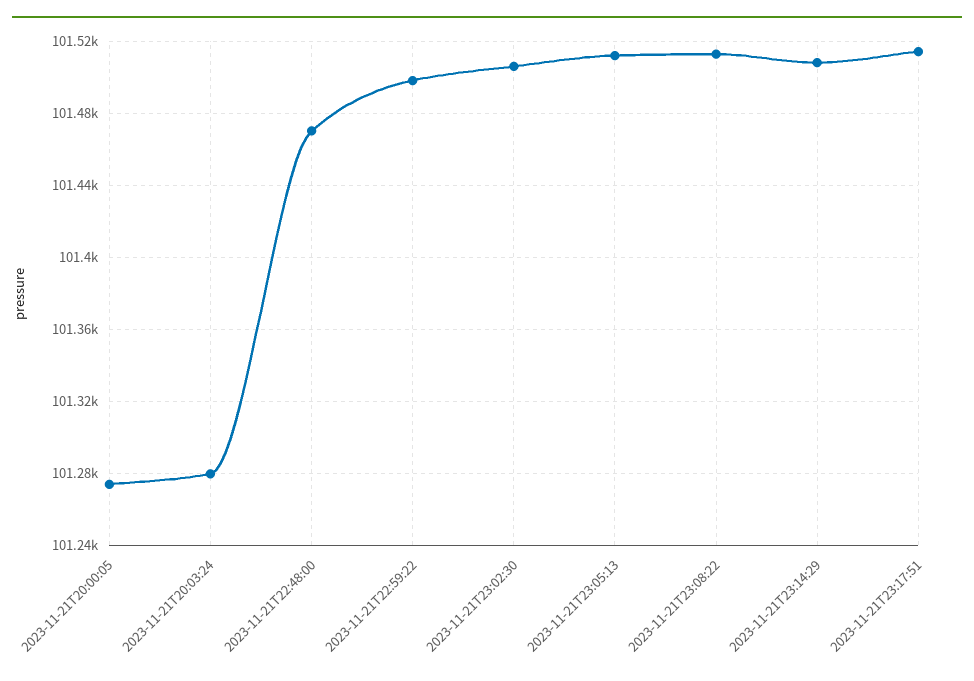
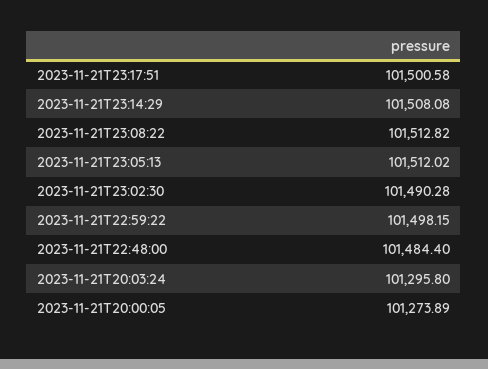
  {
    "2023-11-21T20:00:05": 101273.89,
-   "2023-11-21T20:03:24": 101280,
+   "2023-11-21T20:03:24": 101295.8,
-   "2023-11-21T22:48:00": 101470,
+   "2023-11-21T22:48:00": 101484.4,
    "2023-11-21T22:59:22": 101498.15,
-   "2023-11-21T23:02:30": 101505,
+   "2023-11-21T23:02:30": 101490.28,
    "2023-11-21T23:05:13": 101512.02,
    "2023-11-21T23:08:22": 101512.82,
    "2023-11-21T23:14:29": 101508.08,
-   "2023-11-21T23:17:51": 101515
+   "2023-11-21T23:17:51": 101500.58
  }

